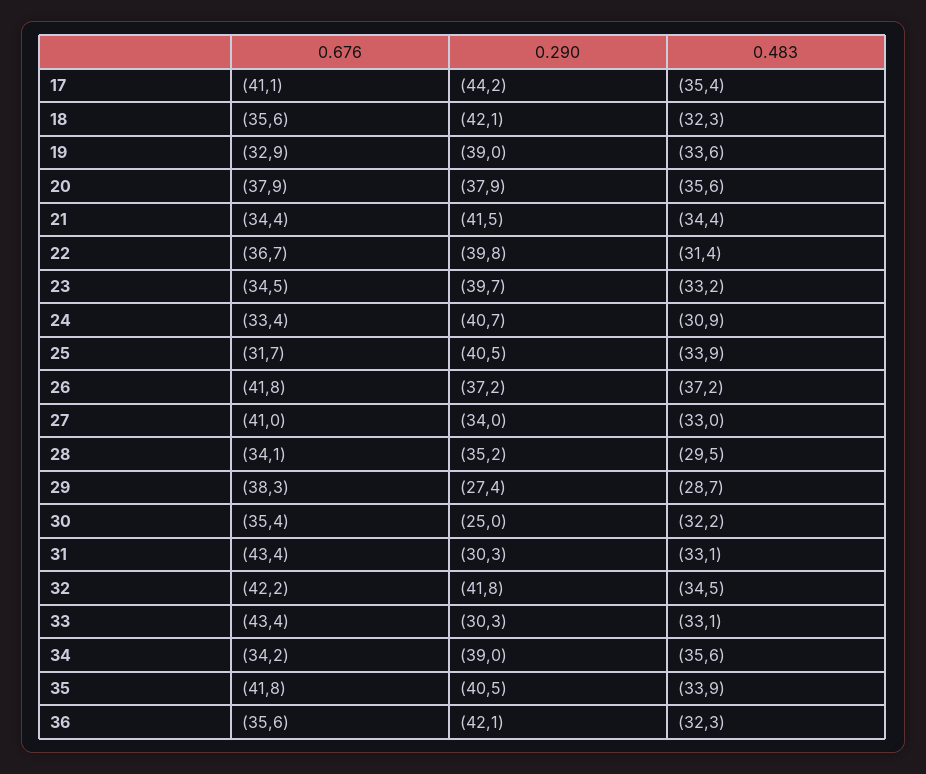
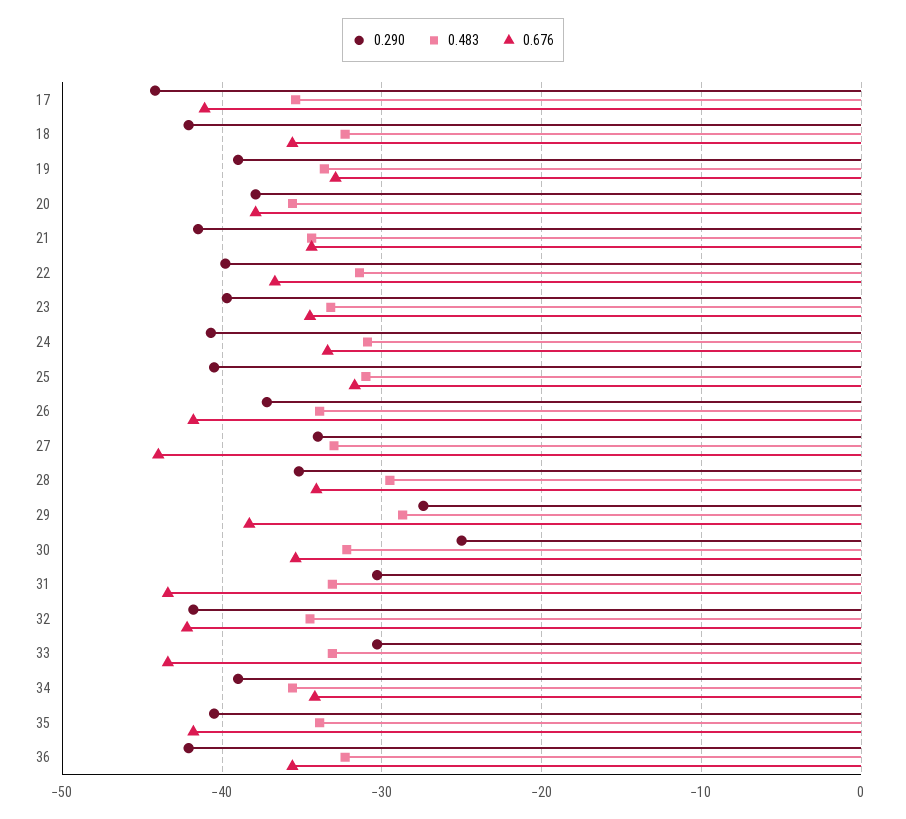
  {
    "0.676": {
      "17": -41.1,
      "18": -35.6,
      "19": -32.9,
      "20": -37.9,
      "21": -34.4,
      "22": -36.7,
      "23": -34.5,
      "24": -33.4,
      "25": -31.7,
      "26": -41.8,
-     "27": -41,
+     "27": -44,
      "28": -34.1,
      "29": -38.3,
      "30": -35.4,
      "31": -43.4,
      "32": -42.2,
      "33": -43.4,
      "34": -34.2,
      "35": -41.8,
      "36": -35.6
    },
    "0.290": {
      "17": -44.2,
      "18": -42.1,
      "19": -39,
      "20": -37.9,
      "21": -41.5,
      "22": -39.8,
      "23": -39.7,
      "24": -40.7,
      "25": -40.5,
      "26": -37.2,
      "27": -34,
      "28": -35.2,
      "29": -27.4,
      "30": -25,
      "31": -30.3,
      "32": -41.8,
      "33": -30.3,
      "34": -39,
      "35": -40.5,
      "36": -42.1
    },
    "0.483": {
      "17": -35.4,
      "18": -32.3,
      "19": -33.6,
      "20": -35.6,
      "21": -34.4,
      "22": -31.4,
      "23": -33.2,
      "24": -30.9,
-     "25": -33.9,
+     "25": -31,
-     "26": -37.2,
+     "26": -34,
      "27": -33,
      "28": -29.5,
      "29": -28.7,
      "30": -32.2,
      "31": -33.1,
      "32": -34.5,
      "33": -33.1,
      "34": -35.6,
      "35": -33.9,
      "36": -32.3
    }
  }

